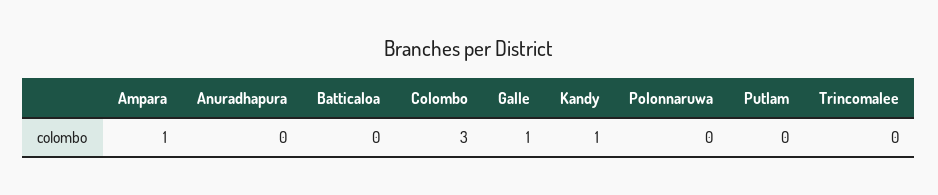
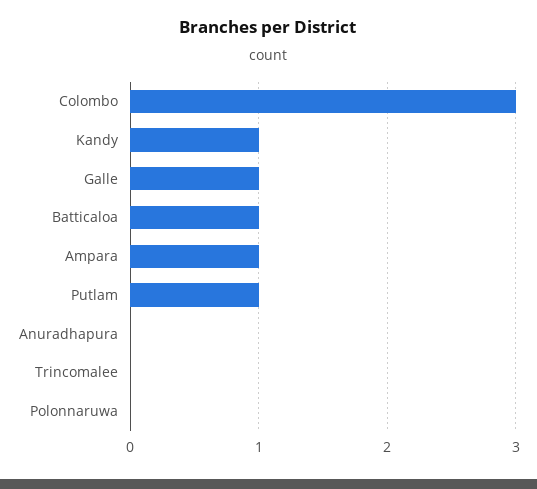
  {
    "Ampara": 1,
    "Anuradhapura": 0,
-   "Batticaloa": 0,
+   "Batticaloa": 1,
    "Colombo": 3,
    "Galle": 1,
    "Kandy": 1,
    "Polonnaruwa": 0,
-   "Putlam": 0,
+   "Putlam": 1,
    "Trincomalee": 0
  }

